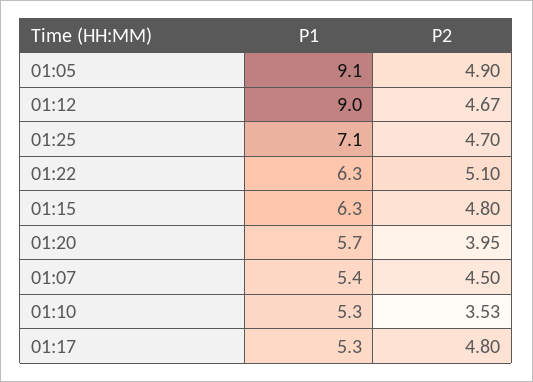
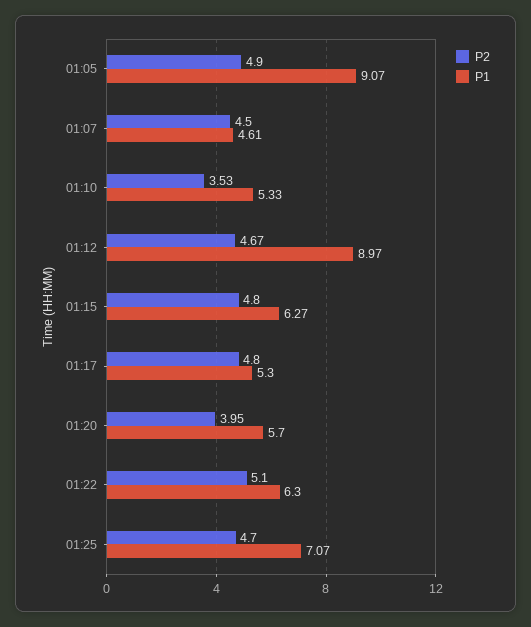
  {
    "P1": {
      "01:05": 9.07,
      "01:12": 8.97,
      "01:25": 7.07,
      "01:22": 6.3,
      "01:15": 6.27,
      "01:20": 5.7,
-     "01:07": 5.4,
+     "01:07": 4.61,
      "01:10": 5.33,
      "01:17": 5.3
    },
    "P2": {
      "01:05": 4.9,
      "01:12": 4.67,
      "01:25": 4.7,
      "01:22": 5.1,
      "01:15": 4.8,
      "01:20": 3.95,
      "01:07": 4.5,
      "01:10": 3.53,
      "01:17": 4.8
    }
  }

